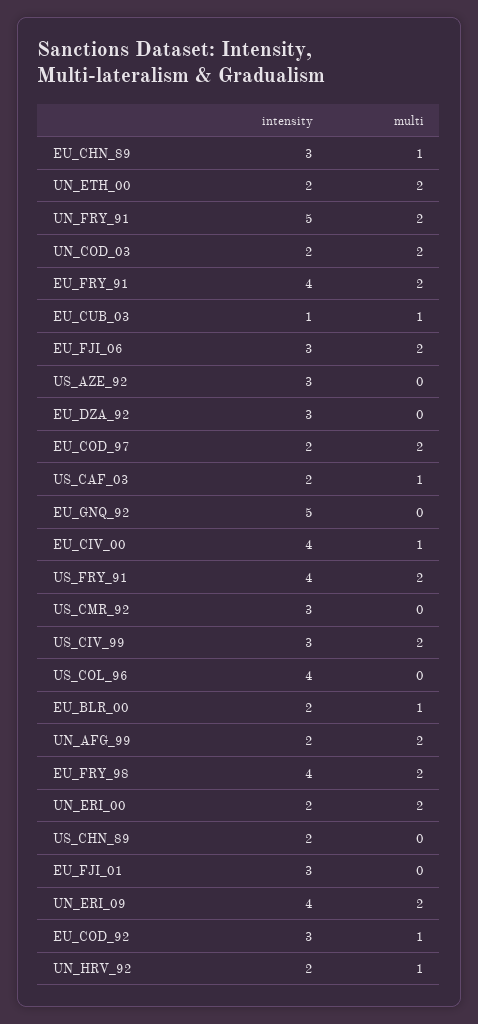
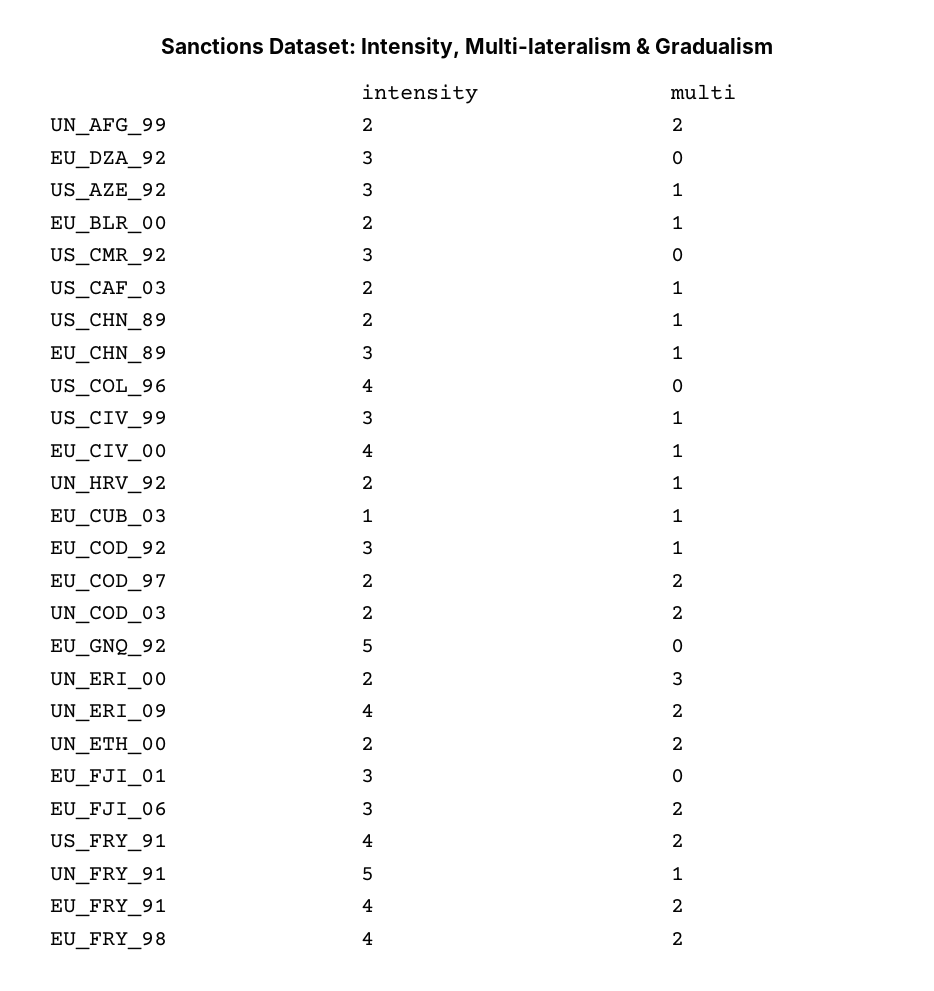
  {
    "intensity": {
      "EU_CHN_89": 3,
      "UN_ETH_00": 2,
      "UN_FRY_91": 5,
      "UN_COD_03": 2,
      "EU_FRY_91": 4,
      "EU_CUB_03": 1,
      "EU_FJI_06": 3,
      "US_AZE_92": 3,
      "EU_DZA_92": 3,
      "EU_COD_97": 2,
      "US_CAF_03": 2,
      "EU_GNQ_92": 5,
      "EU_CIV_00": 4,
      "US_FRY_91": 4,
      "US_CMR_92": 3,
      "US_CIV_99": 3,
      "US_COL_96": 4,
      "EU_BLR_00": 2,
      "UN_AFG_99": 2,
      "EU_FRY_98": 4,
      "UN_ERI_00": 2,
      "US_CHN_89": 2,
      "EU_FJI_01": 3,
      "UN_ERI_09": 4,
      "EU_COD_92": 3,
      "UN_HRV_92": 2
    },
    "multi": {
      "EU_CHN_89": 1,
      "UN_ETH_00": 2,
-     "UN_FRY_91": 2,
+     "UN_FRY_91": 1,
      "UN_COD_03": 2,
      "EU_FRY_91": 2,
      "EU_CUB_03": 1,
      "EU_FJI_06": 2,
-     "US_AZE_92": 0,
+     "US_AZE_92": 1,
      "EU_DZA_92": 0,
      "EU_COD_97": 2,
      "US_CAF_03": 1,
      "EU_GNQ_92": 0,
      "EU_CIV_00": 1,
      "US_FRY_91": 2,
      "US_CMR_92": 0,
-     "US_CIV_99": 2,
+     "US_CIV_99": 1,
      "US_COL_96": 0,
      "EU_BLR_00": 1,
      "UN_AFG_99": 2,
      "EU_FRY_98": 2,
-     "UN_ERI_00": 2,
+     "UN_ERI_00": 3,
-     "US_CHN_89": 0,
+     "US_CHN_89": 1,
      "EU_FJI_01": 0,
      "UN_ERI_09": 2,
      "EU_COD_92": 1,
      "UN_HRV_92": 1
    }
  }

